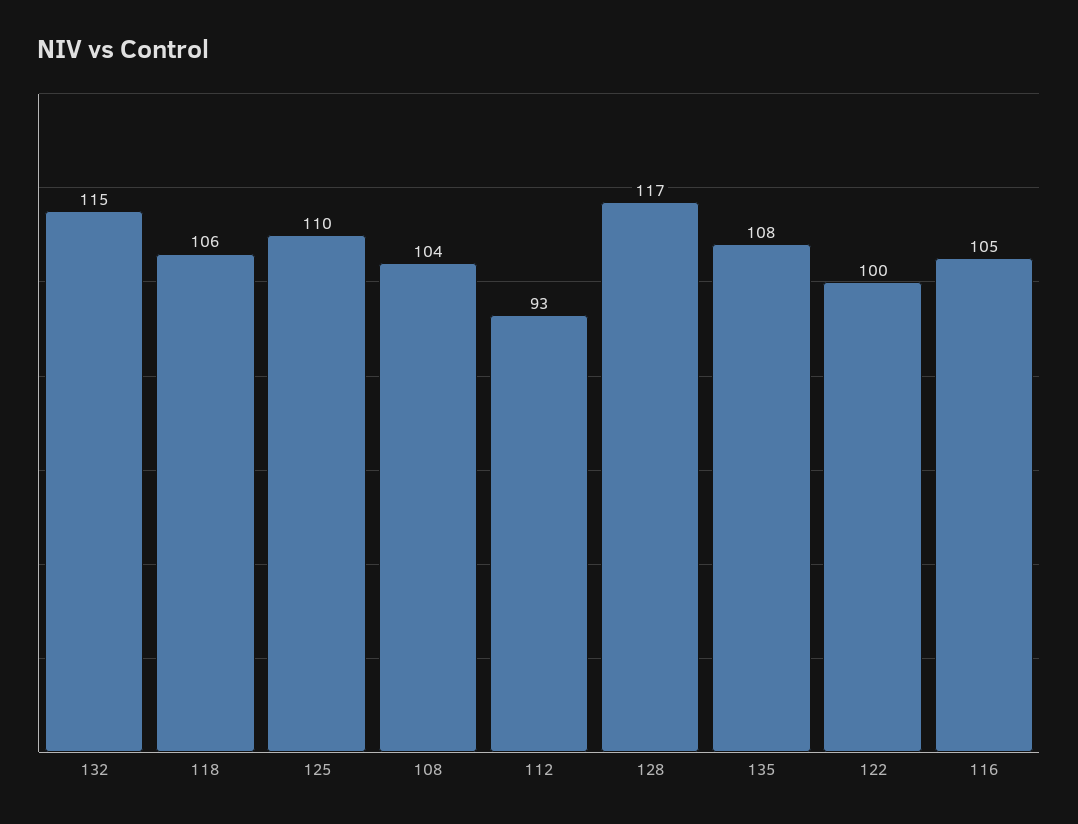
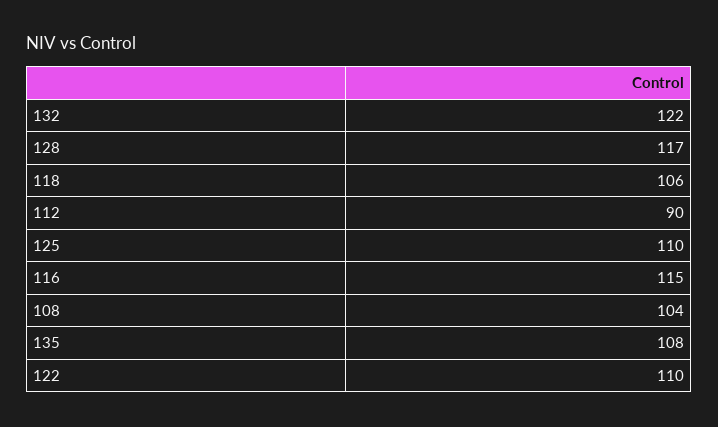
  {
-   "132": 115,
+   "132": 122,
    "118": 106,
    "125": 110,
    "108": 104,
-   "112": 93,
+   "112": 90,
    "128": 117,
    "135": 108,
-   "122": 100,
+   "122": 110,
-   "116": 105
+   "116": 115
  }

